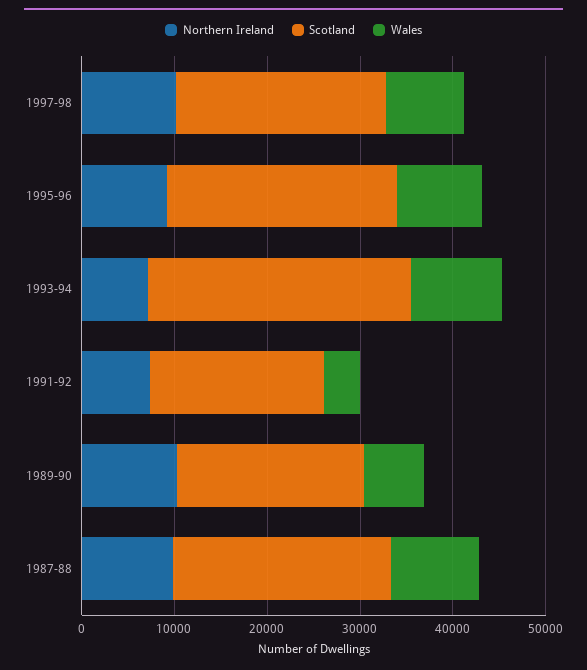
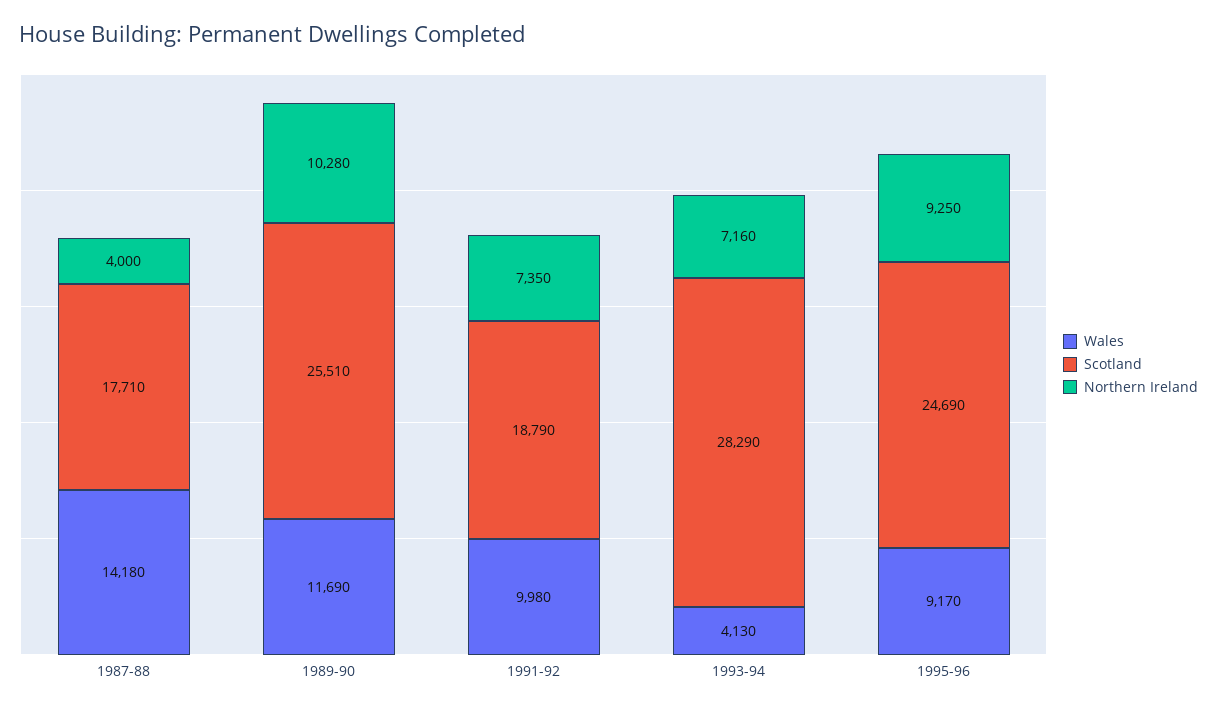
  {
    "Northern Ireland": {
-     "1997-98": 10000,
      "1995-96": 9250,
      "1993-94": 7160,
      "1991-92": 7350,
      "1989-90": 10280,
-     "1987-88": 10000
+     "1987-88": 4000
    },
    "Scotland": {
-     "1997-98": 22000,
      "1995-96": 24690,
      "1993-94": 28290,
      "1991-92": 18790,
-     "1989-90": 20000,
+     "1989-90": 25510,
-     "1987-88": 24000
+     "1987-88": 17710
    },
    "Wales": {
-     "1997-98": 8000,
      "1995-96": 9170,
-     "1993-94": 10000,
+     "1993-94": 4130,
-     "1991-92": 4000,
+     "1991-92": 9980,
-     "1989-90": 6000,
+     "1989-90": 11690,
-     "1987-88": 10000
+     "1987-88": 14180
    }
  }

